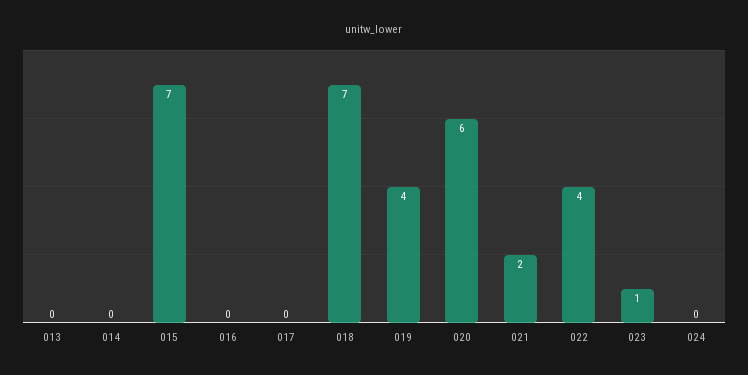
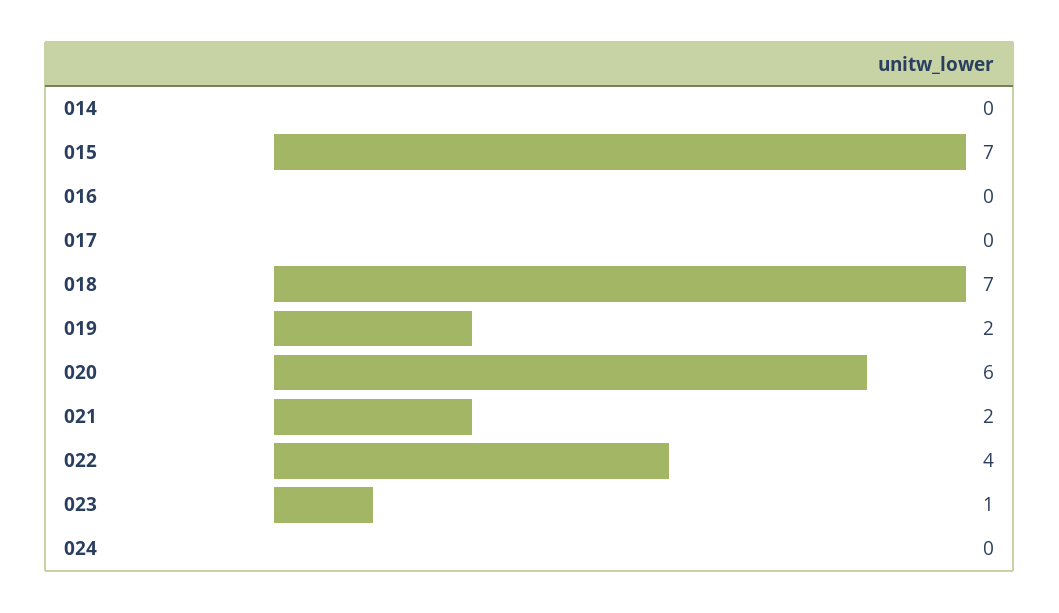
  {
-   "013": 0,
    "014": 0,
    "015": 7,
    "016": 0,
    "017": 0,
    "018": 7,
-   "019": 4,
+   "019": 2,
    "020": 6,
    "021": 2,
    "022": 4,
    "023": 1,
    "024": 0
  }

